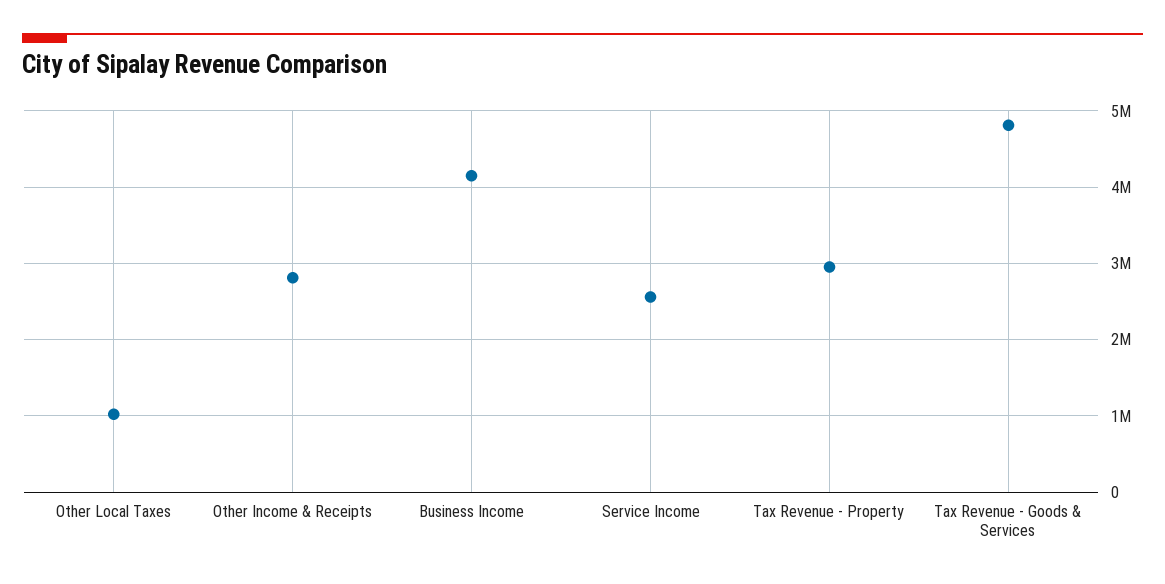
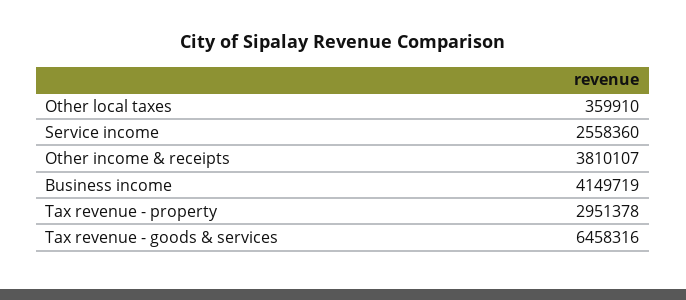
  {
-   "Other Local Taxes": 1000000,
+   "Other Local Taxes": 359910,
-   "Other Income & Receipts": 2800000,
+   "Other Income & Receipts": 3810107,
    "Business Income": 4149719,
    "Service Income": 2558360,
    "Tax Revenue - Property": 2951378,
-   "Tax Revenue - Goods & Services": 4800000
+   "Tax Revenue - Goods & Services": 6458316
  }

